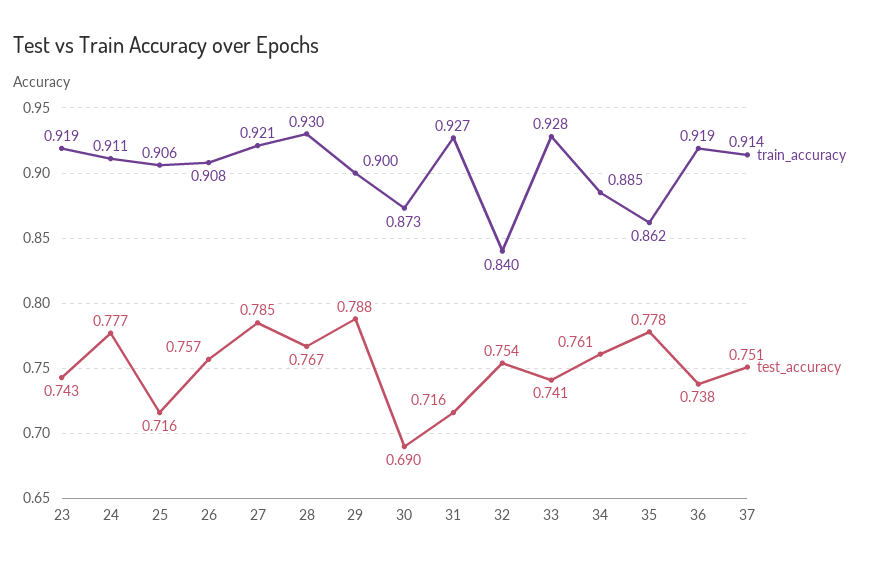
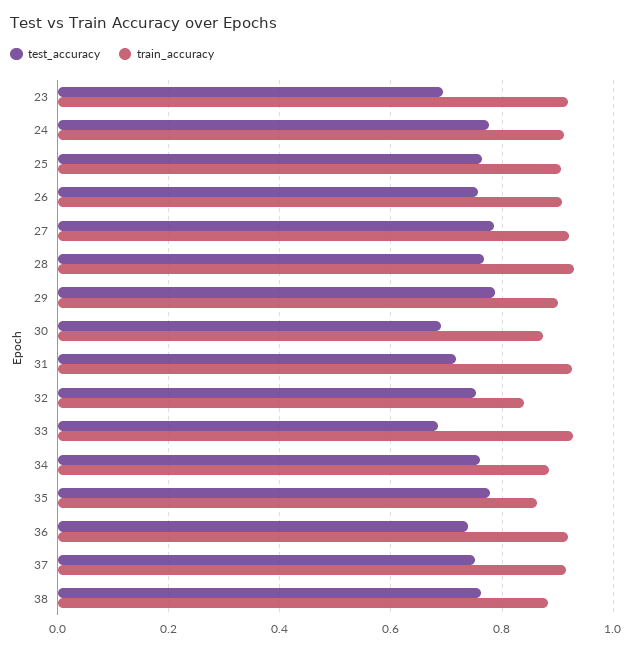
  {
    "train_accuracy": {
      "23": 0.919,
      "24": 0.911,
      "25": 0.906,
      "26": 0.908,
      "27": 0.921,
      "28": 0.93,
      "29": 0.9,
      "30": 0.873,
      "31": 0.927,
      "32": 0.84,
      "33": 0.928,
      "34": 0.885,
      "35": 0.862,
      "36": 0.919,
-     "37": 0.914
+     "37": 0.914,
+     "38": 0.88
    },
    "test_accuracy": {
-     "23": 0.743,
+     "23": 0.7,
      "24": 0.777,
-     "25": 0.716,
+     "25": 0.76,
      "26": 0.757,
      "27": 0.785,
      "28": 0.767,
      "29": 0.788,
      "30": 0.69,
      "31": 0.716,
      "32": 0.754,
-     "33": 0.741,
+     "33": 0.68,
      "34": 0.761,
      "35": 0.778,
      "36": 0.738,
-     "37": 0.751
+     "37": 0.751,
+     "38": 0.76
    }
  }

